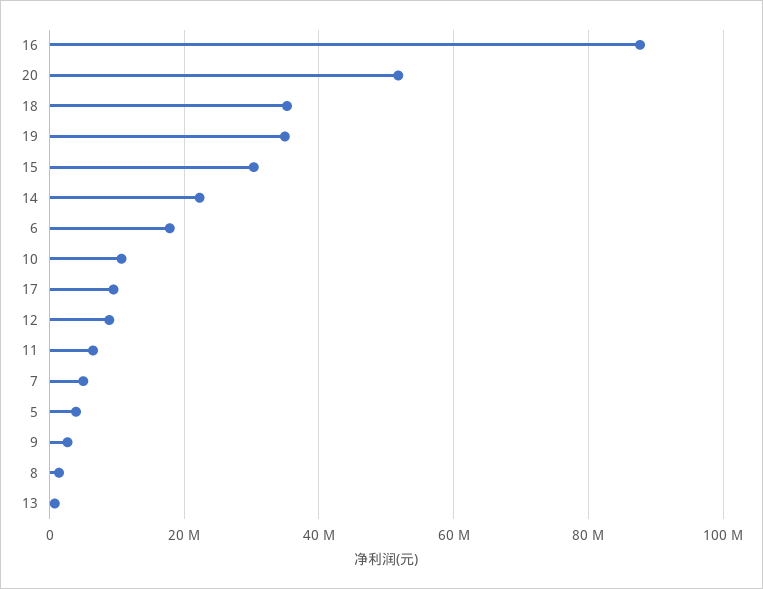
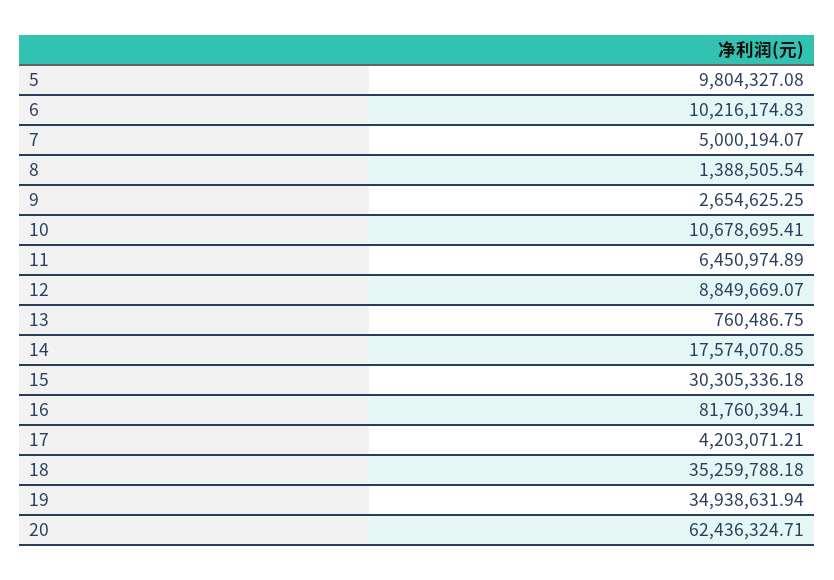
  {
-   "16": 88000000,
+   "16": 81760394.1,
-   "20": 52000000,
+   "20": 62436324.71,
    "18": 35259788.18,
    "19": 34938631.94,
    "15": 30305336.18,
-   "14": 22000000,
+   "14": 17574070.85,
-   "6": 18000000,
+   "6": 10216174.83,
    "10": 10678695.41,
-   "17": 10000000,
+   "17": 4203071.21,
    "12": 8849669.07,
    "11": 6450974.89,
    "7": 5000194.07,
-   "5": 4000000,
+   "5": 9804327.08,
    "9": 2654625.25,
    "8": 1388505.54,
    "13": 760486.75
  }

